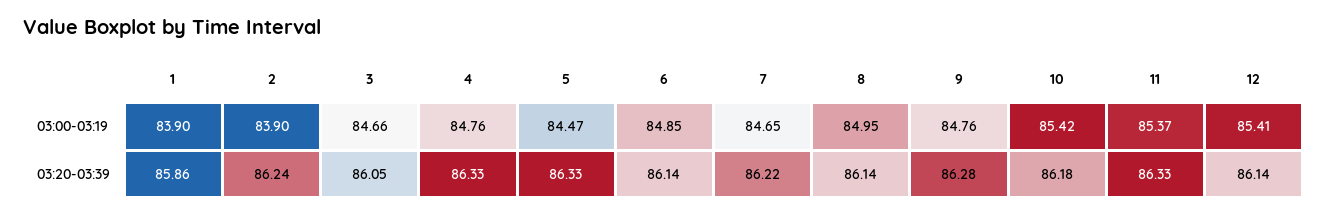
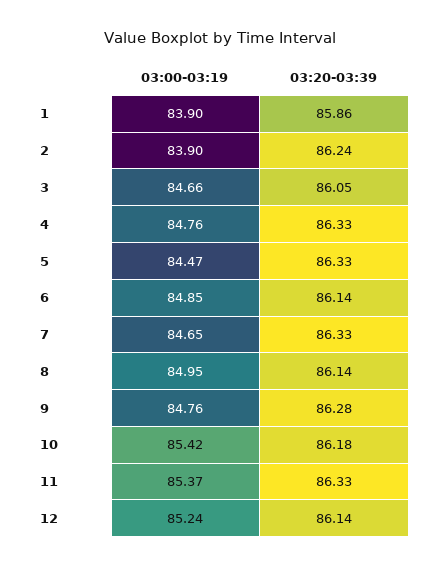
  {
    "1": {
      "03:00-03:19": 83.9,
      "03:20-03:39": 85.86
    },
    "2": {
      "03:00-03:19": 83.9,
      "03:20-03:39": 86.24
    },
    "3": {
      "03:00-03:19": 84.66,
      "03:20-03:39": 86.05
    },
    "4": {
      "03:00-03:19": 84.76,
      "03:20-03:39": 86.33
    },
    "5": {
      "03:00-03:19": 84.47,
      "03:20-03:39": 86.33
    },
    "6": {
      "03:00-03:19": 84.85,
      "03:20-03:39": 86.14
    },
    "7": {
      "03:00-03:19": 84.65,
-     "03:20-03:39": 86.22
+     "03:20-03:39": 86.33
    },
    "8": {
      "03:00-03:19": 84.95,
      "03:20-03:39": 86.14
    },
    "9": {
      "03:00-03:19": 84.76,
      "03:20-03:39": 86.28
    },
    "10": {
      "03:00-03:19": 85.42,
      "03:20-03:39": 86.18
    },
    "11": {
      "03:00-03:19": 85.37,
      "03:20-03:39": 86.33
    },
    "12": {
-     "03:00-03:19": 85.41,
+     "03:00-03:19": 85.24,
      "03:20-03:39": 86.14
    }
  }

